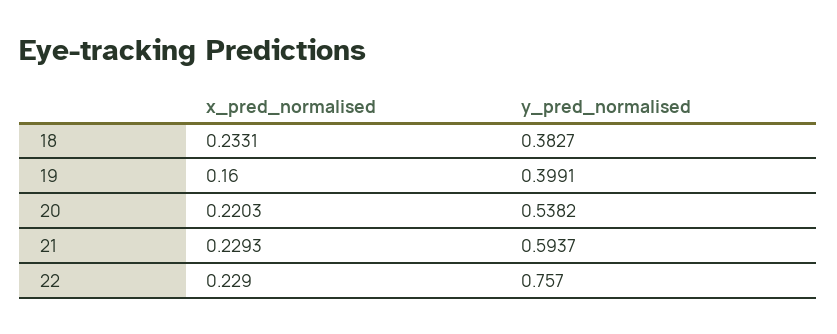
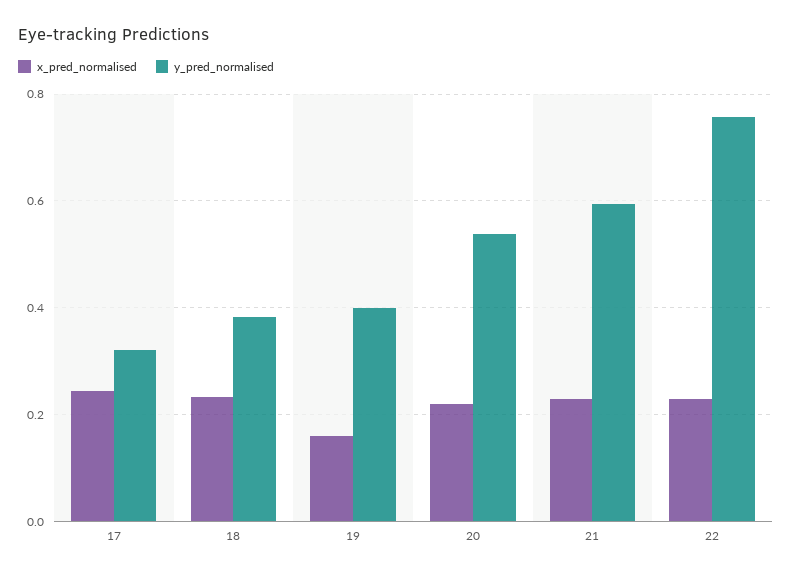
  {
    "x_pred_normalised": {
      "18": 0.2331,
      "19": 0.16,
      "20": 0.2203,
      "21": 0.2293,
-     "22": 0.229
+     "22": 0.229,
+     "17": 0.24
    },
    "y_pred_normalised": {
      "18": 0.3827,
      "19": 0.3991,
      "20": 0.5382,
      "21": 0.5937,
-     "22": 0.757
+     "22": 0.757,
+     "17": 0.32
    }
  }

